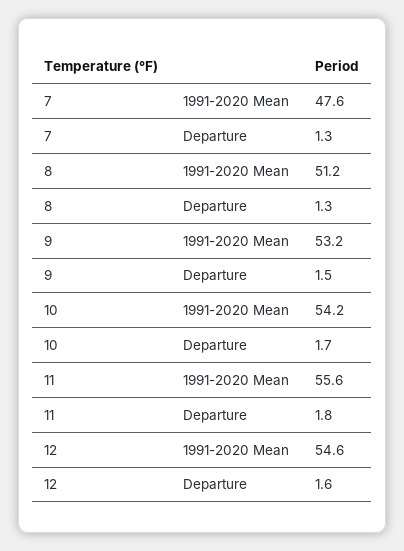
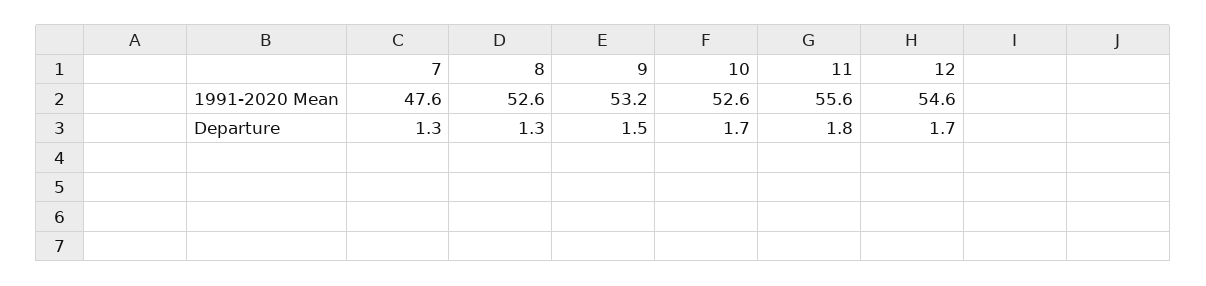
  {
    "7": {
      "1991-2020 Mean": 47.6,
      "Departure": 1.3
    },
    "8": {
-     "1991-2020 Mean": 51.2,
+     "1991-2020 Mean": 52.6,
      "Departure": 1.3
    },
    "9": {
      "1991-2020 Mean": 53.2,
      "Departure": 1.5
    },
    "10": {
-     "1991-2020 Mean": 54.2,
+     "1991-2020 Mean": 52.6,
      "Departure": 1.7
    },
    "11": {
      "1991-2020 Mean": 55.6,
      "Departure": 1.8
    },
    "12": {
      "1991-2020 Mean": 54.6,
-     "Departure": 1.6
+     "Departure": 1.7
    }
  }

